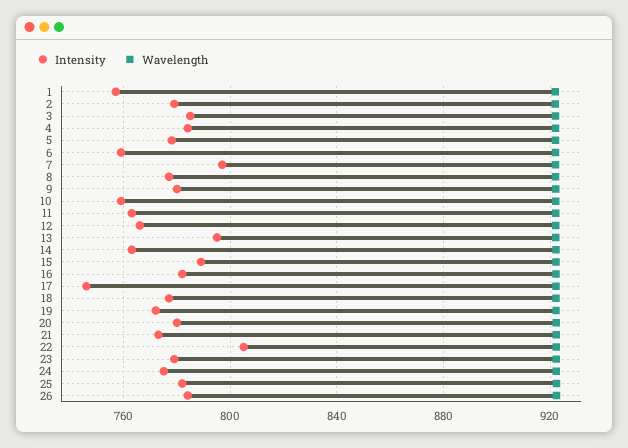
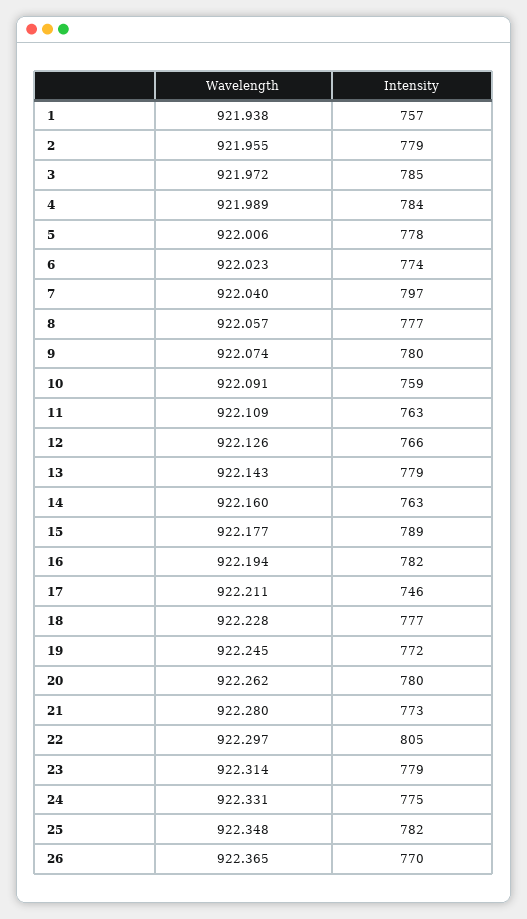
  {
    "Intensity": {
      "1": 757,
      "2": 779,
      "3": 785,
      "4": 784,
      "5": 778,
-     "6": 760,
+     "6": 774,
      "7": 797,
      "8": 777,
      "9": 780,
      "10": 759,
      "11": 763,
      "12": 766,
-     "13": 795,
+     "13": 779,
      "14": 763,
      "15": 789,
      "16": 782,
      "17": 746,
      "18": 777,
      "19": 772,
      "20": 780,
      "21": 773,
      "22": 805,
      "23": 779,
      "24": 775,
      "25": 782,
-     "26": 785
+     "26": 770
    },
    "Wavelength": {
      "1": 921.938,
      "2": 921.955,
      "3": 921.972,
      "4": 921.989,
      "5": 922.006,
      "6": 922.023,
      "7": 922.04,
      "8": 922.057,
      "9": 922.074,
      "10": 922.091,
      "11": 922.109,
      "12": 922.126,
      "13": 922.143,
      "14": 922.16,
      "15": 922.177,
      "16": 922.194,
      "17": 922.211,
      "18": 922.228,
      "19": 922.245,
      "20": 922.262,
      "21": 922.28,
      "22": 922.297,
      "23": 922.314,
      "24": 922.331,
      "25": 922.348,
      "26": 922.365
    }
  }

